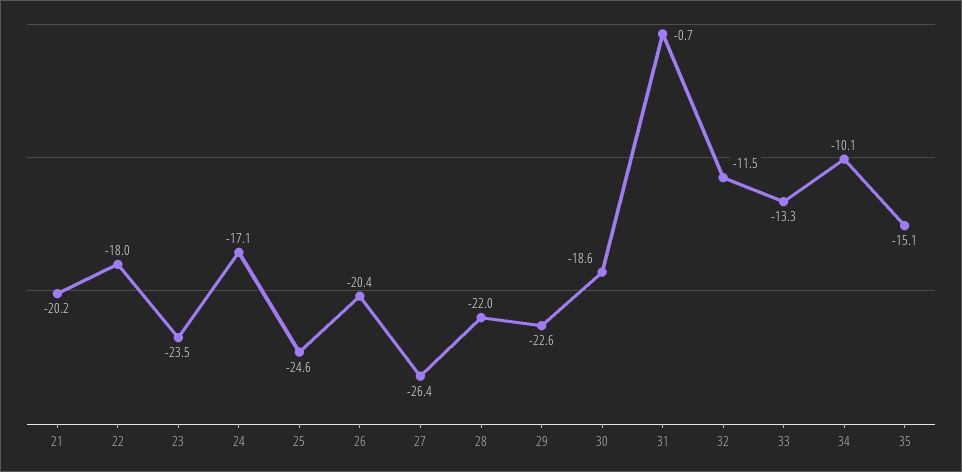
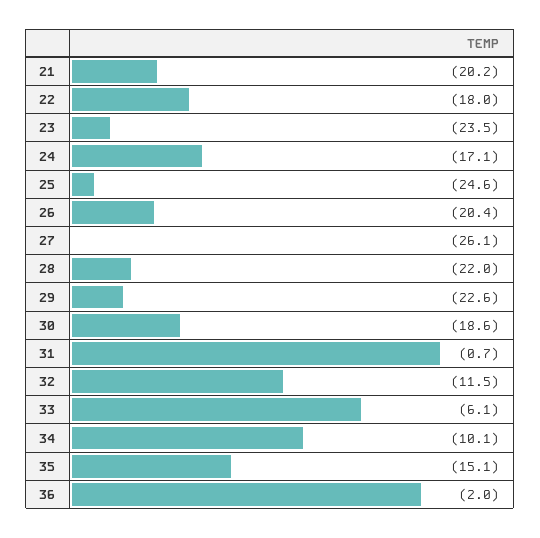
  {
    "21": -20.2,
    "22": -18,
    "23": -23.5,
    "24": -17.1,
    "25": -24.6,
    "26": -20.4,
-   "27": -26.4,
+   "27": -26.1,
    "28": -22,
    "29": -22.6,
    "30": -18.6,
    "31": -0.7,
    "32": -11.5,
-   "33": -13.3,
+   "33": -6.1,
    "34": -10.1,
-   "35": -15.1
+   "35": -15.1,
+   "36": -2
  }

